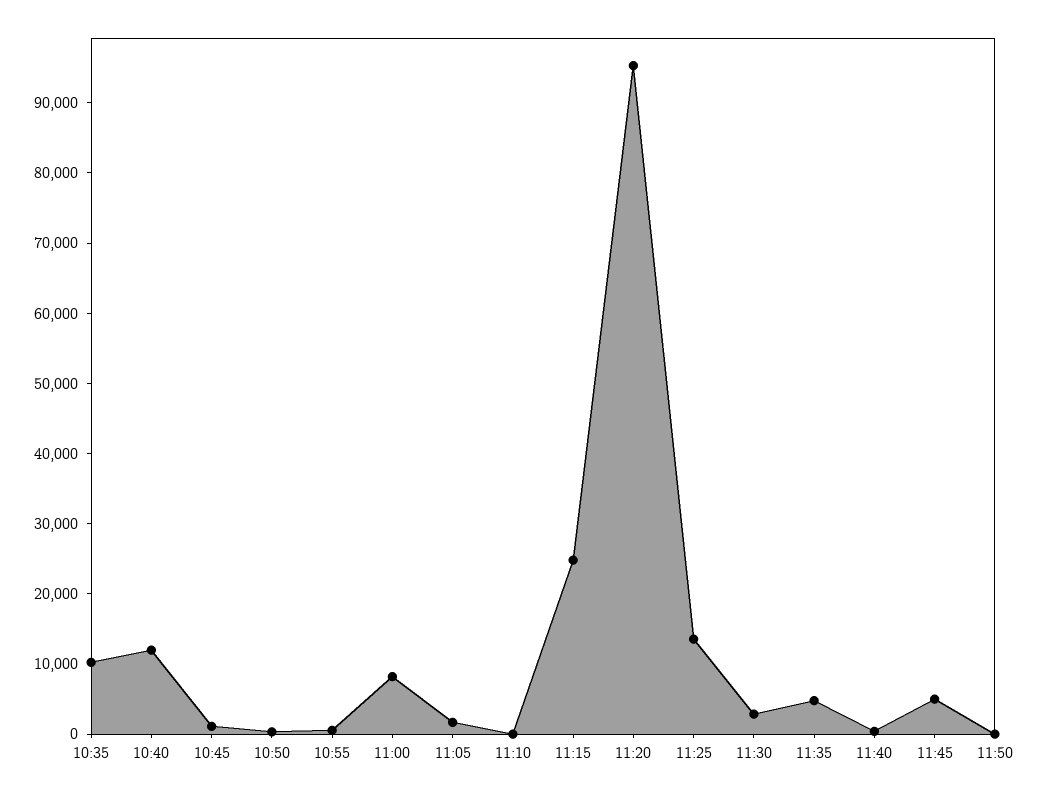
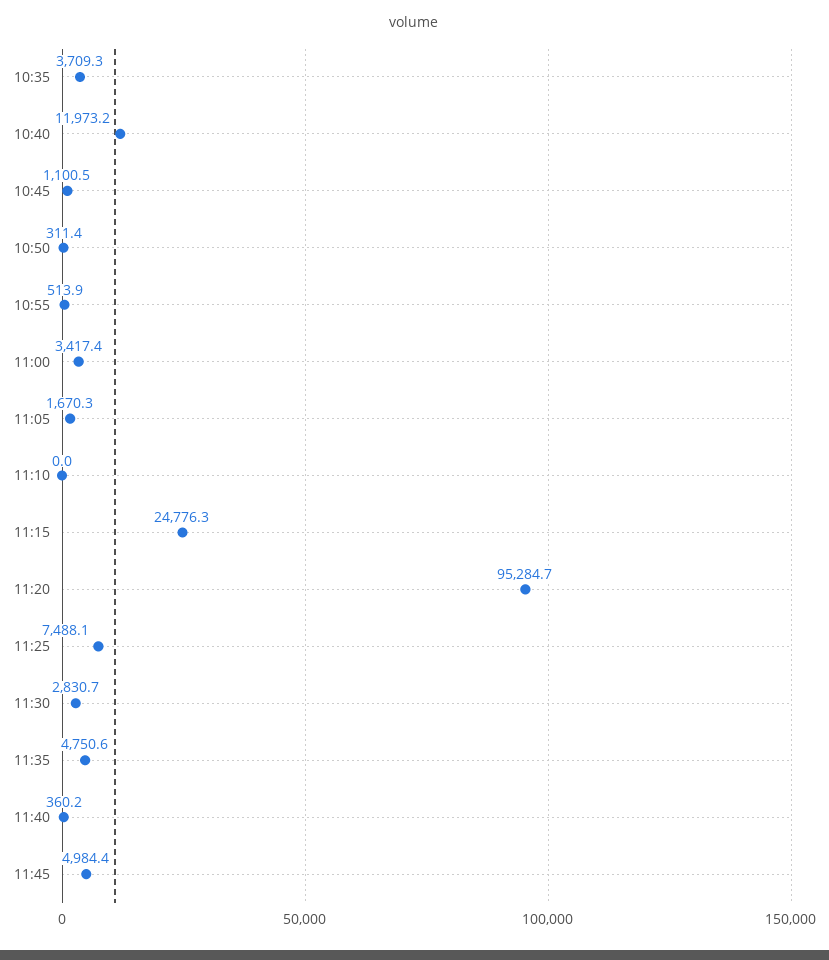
  {
-   "10:35": 10000,
+   "10:35": 3709.3,
    "10:40": 11973.2,
    "10:45": 1100.5,
    "10:50": 311.4,
    "10:55": 513.9,
-   "11:00": 8000,
+   "11:00": 3417.4,
    "11:05": 1670.3,
    "11:10": 0,
    "11:15": 24776.3,
    "11:20": 95284.7,
-   "11:25": 14000,
+   "11:25": 7488.1,
    "11:30": 2830.7,
    "11:35": 4750.6,
    "11:40": 360.2,
-   "11:45": 4984.4,
+   "11:45": 4984.4
-   "11:50": 0
  }

